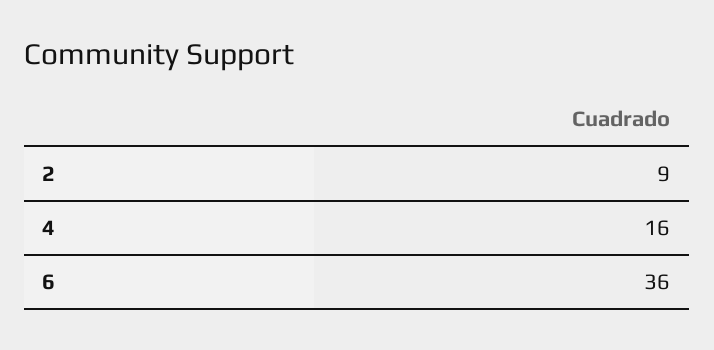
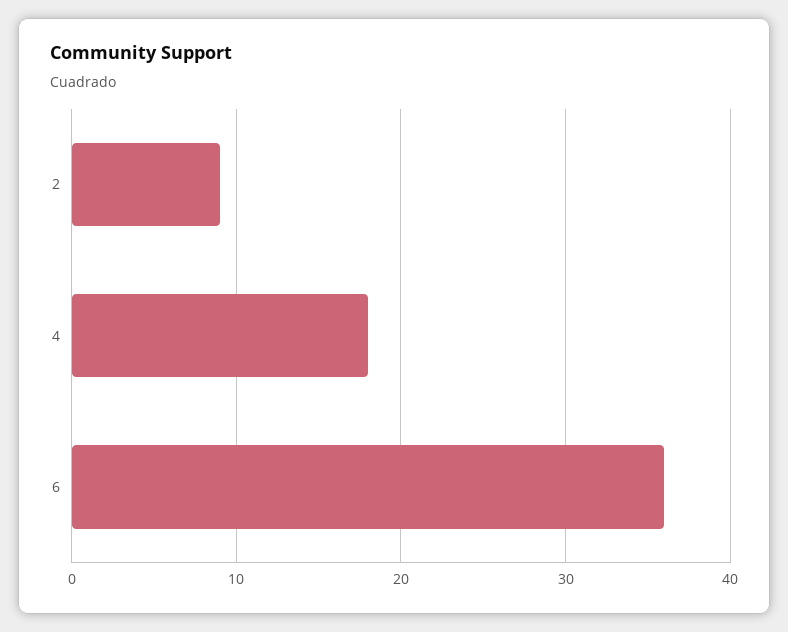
  {
    "2": 9,
-   "4": 16,
+   "4": 18,
    "6": 36
  }

